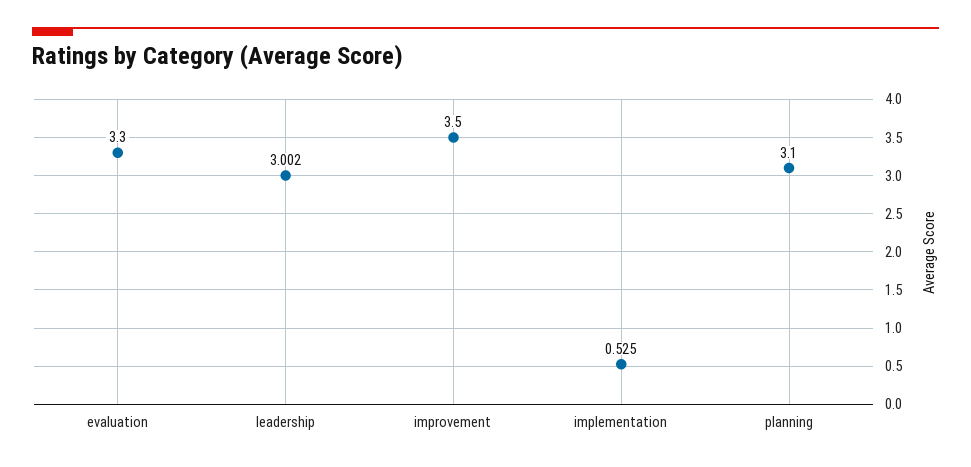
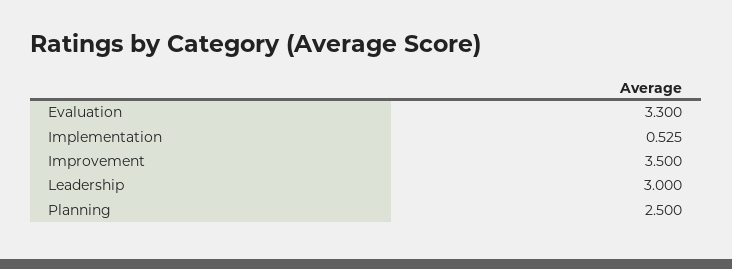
  {
    "evaluation": 3.3,
-   "leadership": 3.002,
+   "leadership": 3,
    "improvement": 3.5,
    "implementation": 0.525,
-   "planning": 3.1
+   "planning": 2.5
  }

